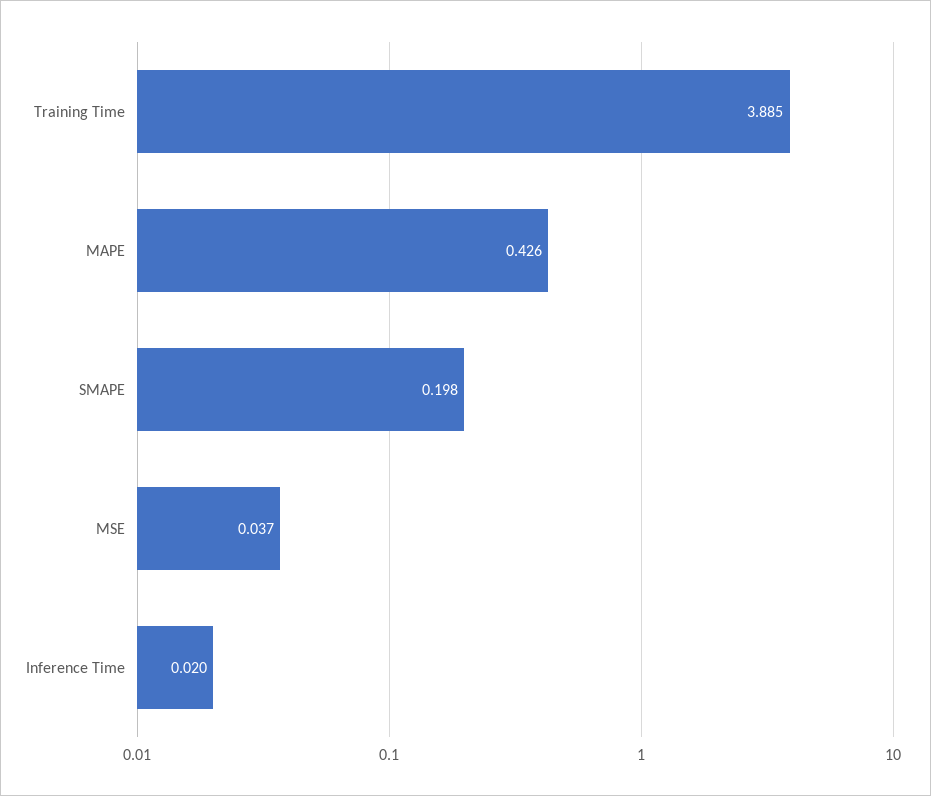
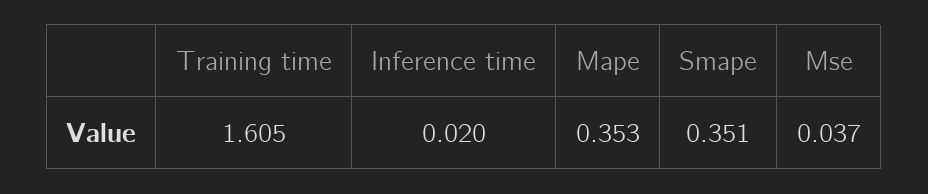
  {
-   "Training Time": 3.885,
+   "Training Time": 1.605,
-   "MAPE": 0.426,
+   "MAPE": 0.353,
-   "SMAPE": 0.198,
+   "SMAPE": 0.351,
    "MSE": 0.037,
    "Inference Time": 0.02
  }

